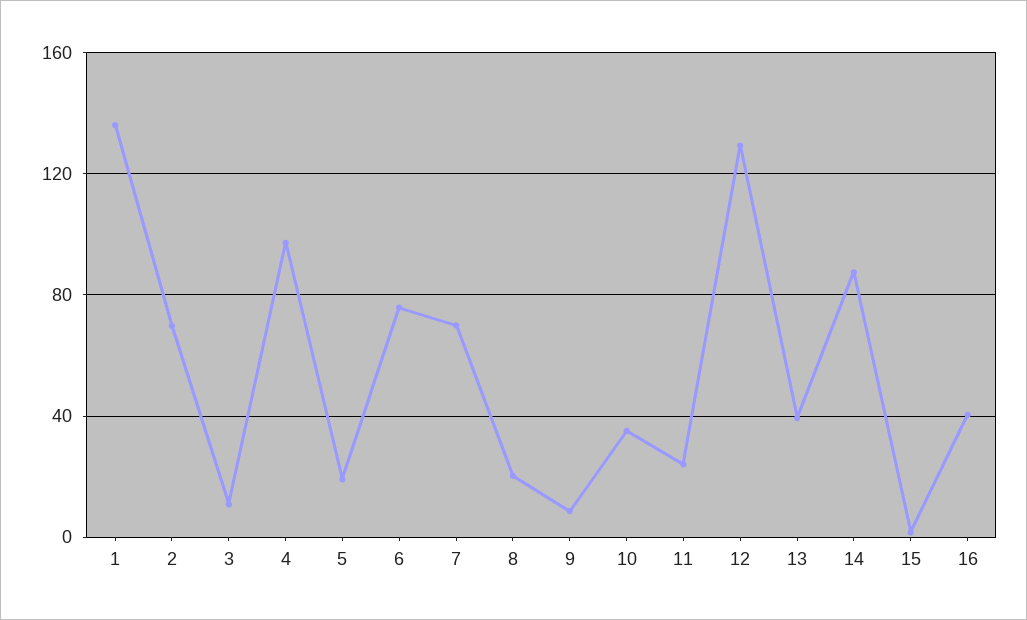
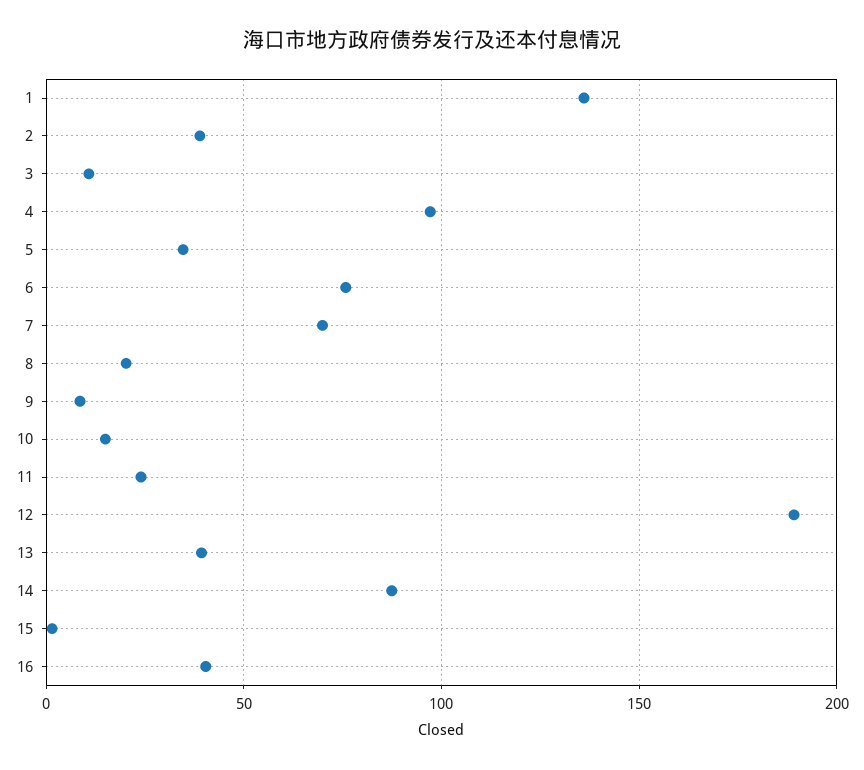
  {
    "1": 135,
-   "2": 70,
+   "2": 40,
    "3": 10,
    "4": 95,
-   "5": 20,
+   "5": 35,
    "6": 75,
    "7": 70,
    "8": 20,
    "9": 10,
-   "10": 35,
+   "10": 15,
    "11": 25,
-   "12": 130,
+   "12": 190,
    "13": 40,
    "14": 85,
    "15": 0,
    "16": 40
  }

